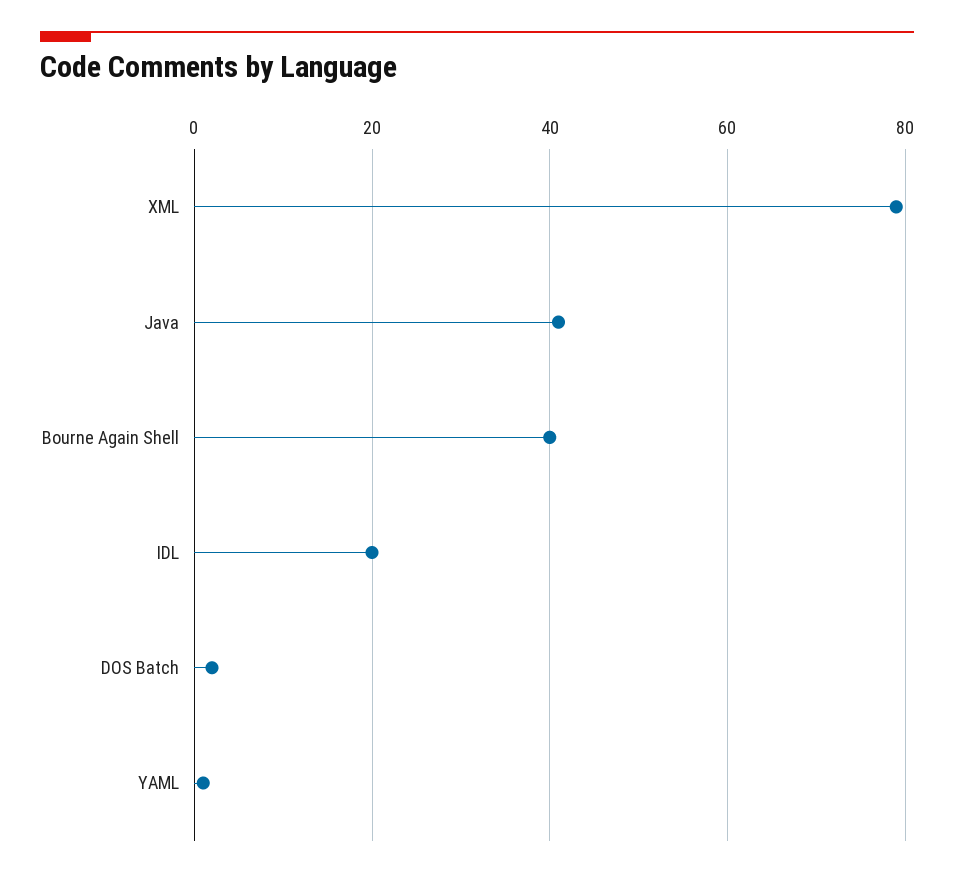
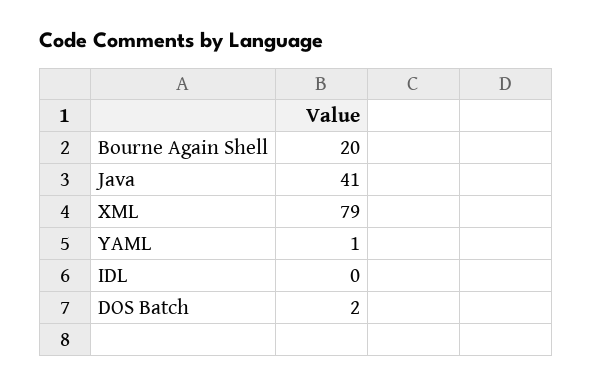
  {
    "XML": 79,
    "Java": 41,
-   "Bourne Again Shell": 40,
+   "Bourne Again Shell": 20,
-   "IDL": 20,
+   "IDL": 0,
    "DOS Batch": 2,
    "YAML": 1
  }

